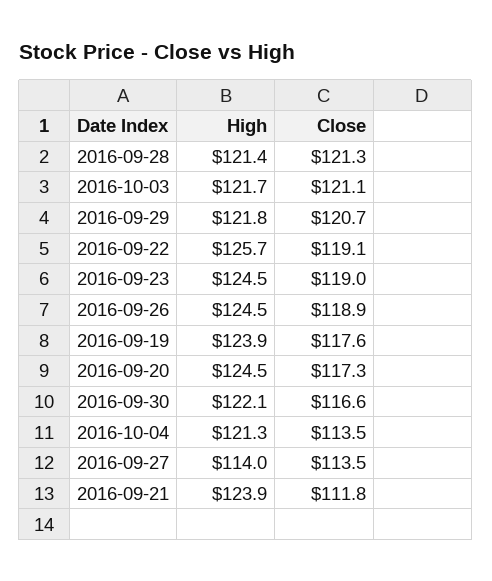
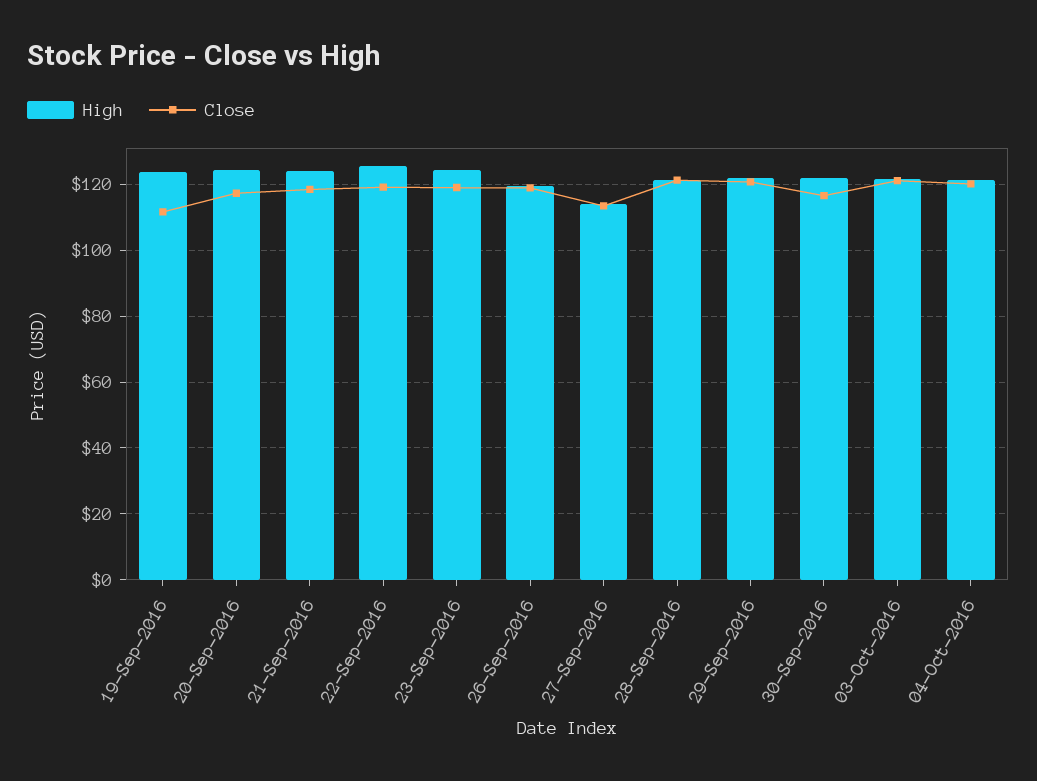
  {
    "High": {
      "2016-09-28": 121.4,
      "2016-10-03": 121.7,
      "2016-09-29": 121.8,
      "2016-09-22": 125.7,
      "2016-09-23": 124.5,
-     "2016-09-26": 124.5,
+     "2016-09-26": 120,
      "2016-09-19": 123.9,
      "2016-09-20": 124.5,
      "2016-09-30": 122.1,
      "2016-10-04": 121.3,
      "2016-09-27": 114,
      "2016-09-21": 123.9
    },
    "Close": {
      "2016-09-28": 121.3,
      "2016-10-03": 121.1,
      "2016-09-29": 120.7,
      "2016-09-22": 119.1,
      "2016-09-23": 119,
      "2016-09-26": 118.9,
-     "2016-09-19": 117.6,
+     "2016-09-19": 112,
      "2016-09-20": 117.3,
      "2016-09-30": 116.6,
-     "2016-10-04": 113.5,
+     "2016-10-04": 120,
      "2016-09-27": 113.5,
-     "2016-09-21": 111.8
+     "2016-09-21": 118
    }
  }

